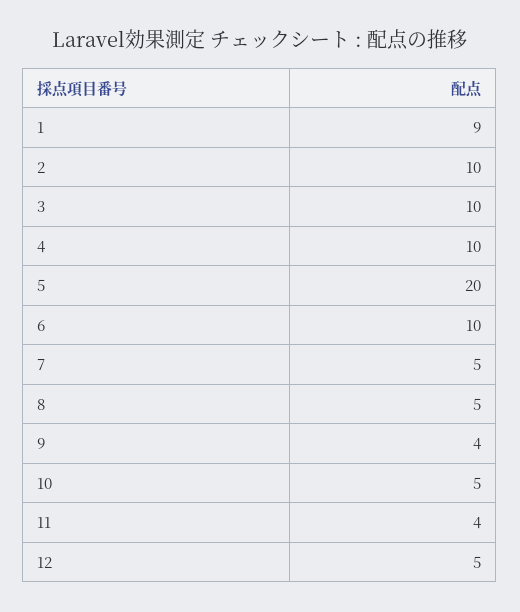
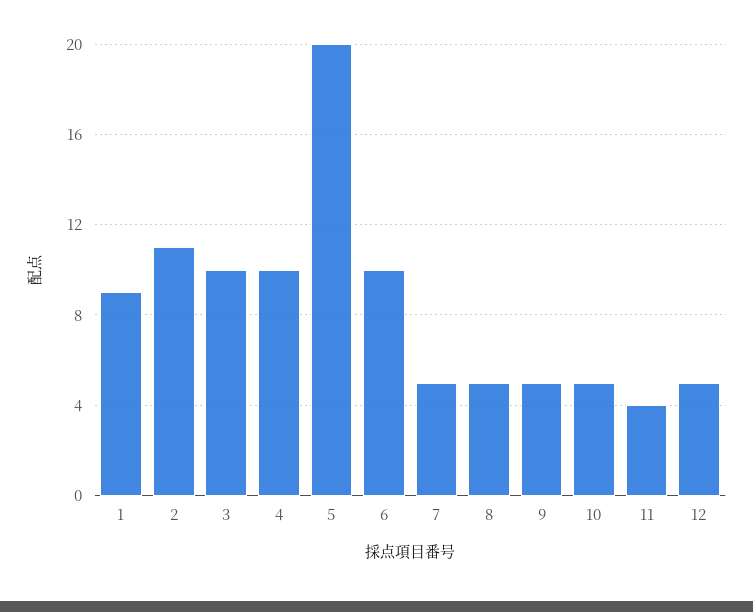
  {
    "1": 9,
-   "2": 10,
+   "2": 11,
    "3": 10,
    "4": 10,
    "5": 20,
    "6": 10,
    "7": 5,
    "8": 5,
-   "9": 4,
+   "9": 5,
    "10": 5,
    "11": 4,
    "12": 5
  }

